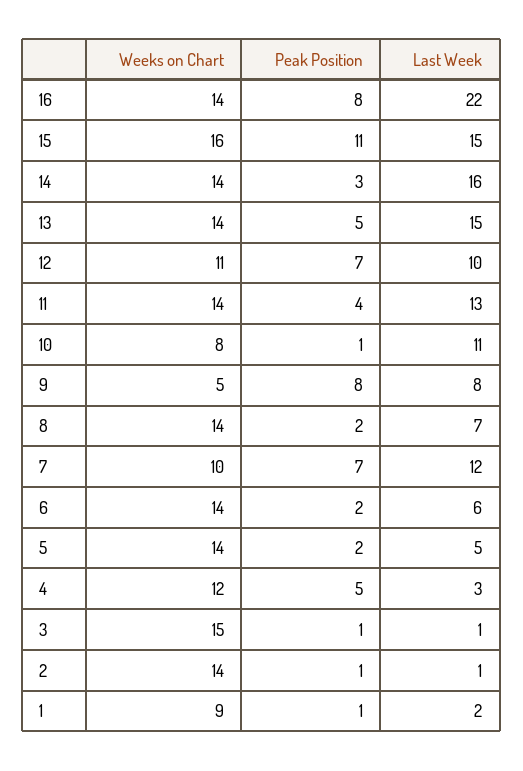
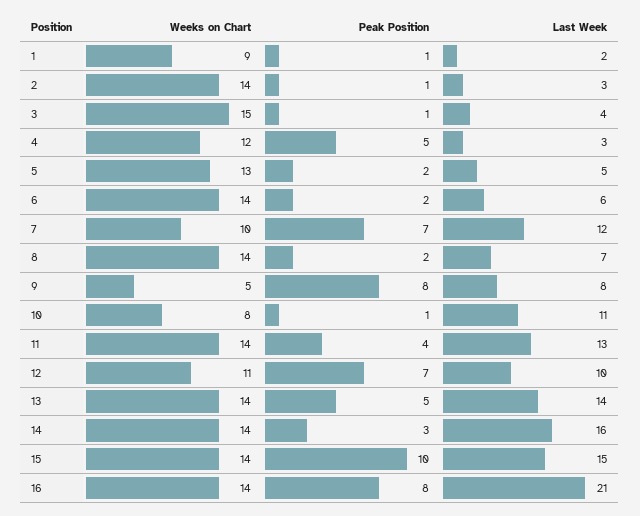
  {
    "Weeks on Chart": {
      "16": 14,
-     "15": 16,
+     "15": 14,
      "14": 14,
      "13": 14,
      "12": 11,
      "11": 14,
      "10": 8,
      "9": 5,
      "8": 14,
      "7": 10,
      "6": 14,
-     "5": 14,
+     "5": 13,
      "4": 12,
      "3": 15,
      "2": 14,
      "1": 9
    },
    "Peak Position": {
      "16": 8,
-     "15": 11,
+     "15": 10,
      "14": 3,
      "13": 5,
      "12": 7,
      "11": 4,
      "10": 1,
      "9": 8,
      "8": 2,
      "7": 7,
      "6": 2,
      "5": 2,
      "4": 5,
      "3": 1,
      "2": 1,
      "1": 1
    },
    "Last Week": {
-     "16": 22,
+     "16": 21,
      "15": 15,
      "14": 16,
-     "13": 15,
+     "13": 14,
      "12": 10,
      "11": 13,
      "10": 11,
      "9": 8,
      "8": 7,
      "7": 12,
      "6": 6,
      "5": 5,
      "4": 3,
-     "3": 1,
+     "3": 4,
-     "2": 1,
+     "2": 3,
      "1": 2
    }
  }

